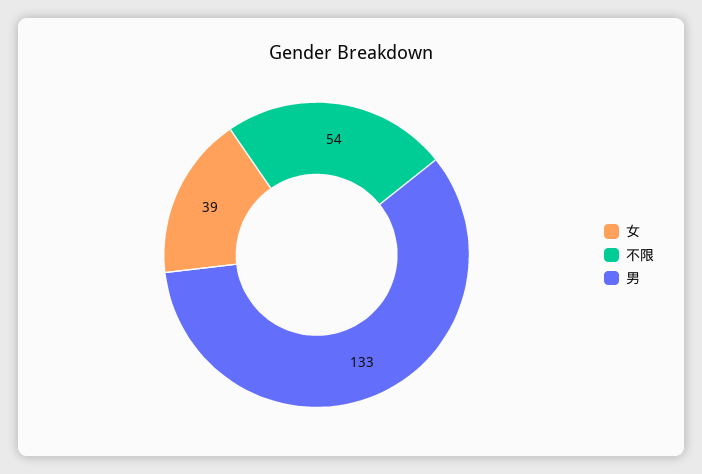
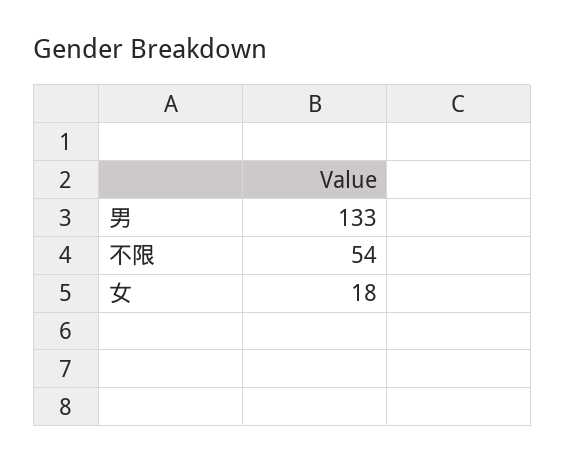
  {
-   "女": 39,
+   "女": 18,
    "不限": 54,
    "男": 133
  }

